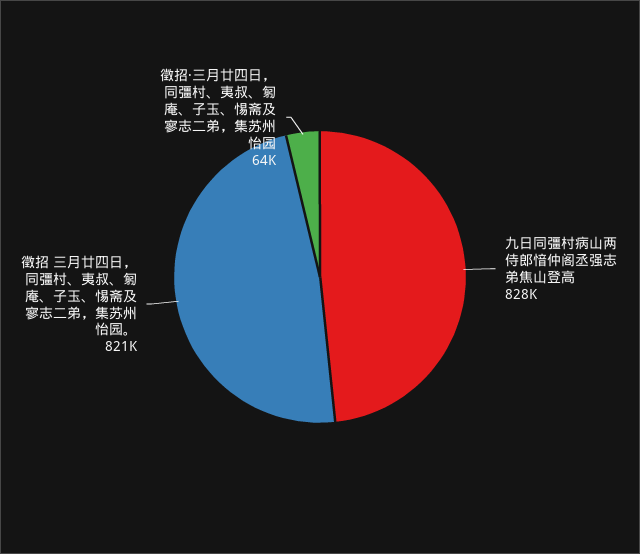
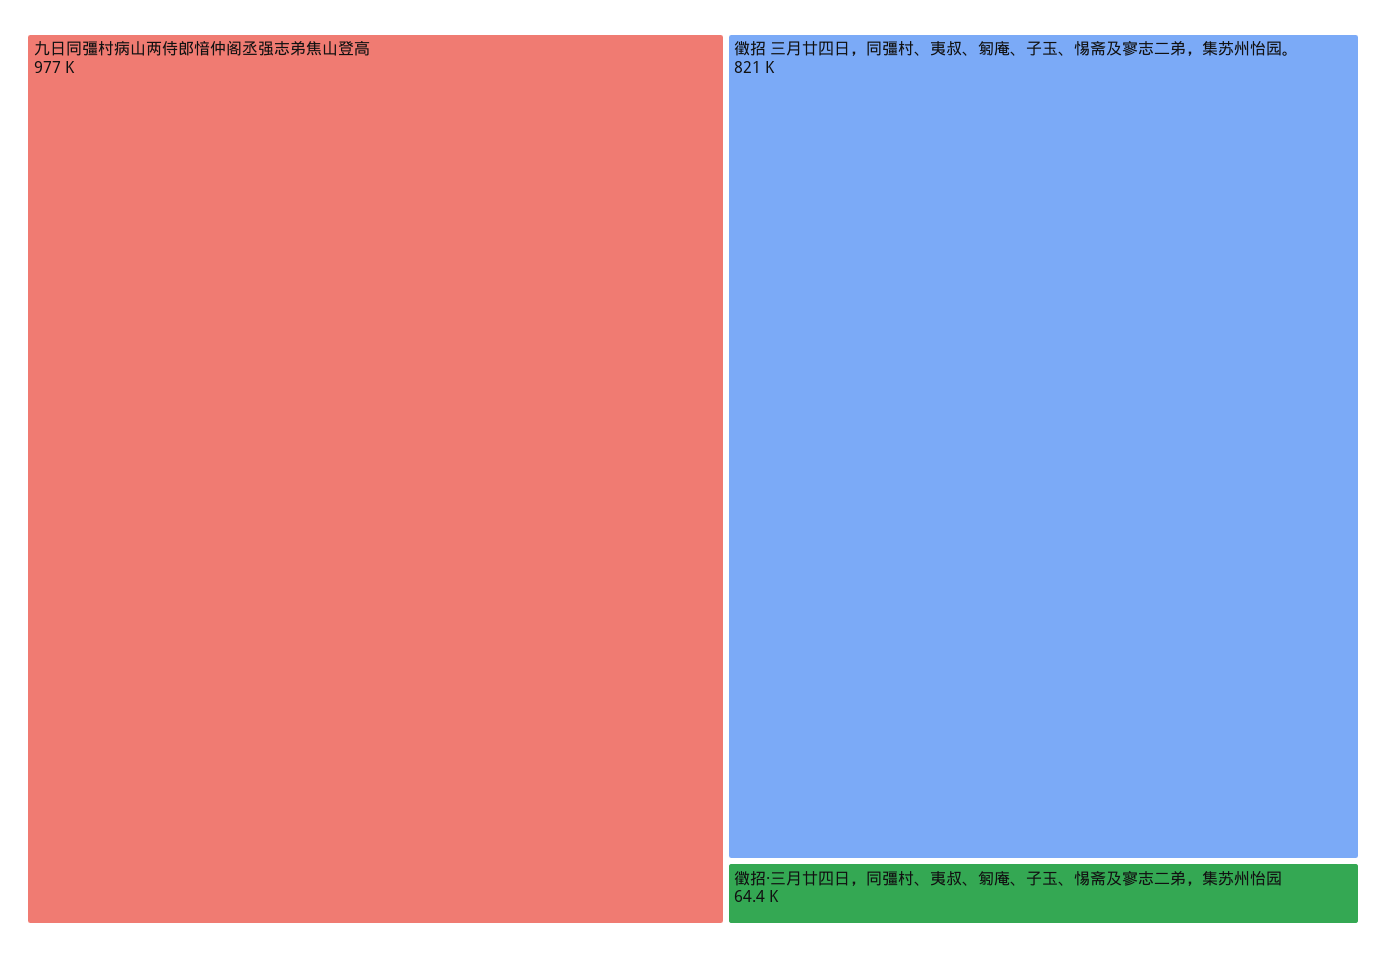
  {
-   "九日同彊村病山两侍郎愔仲阁丞强志弟焦山登高": 828000,
+   "九日同彊村病山两侍郎愔仲阁丞强志弟焦山登高": 977000,
    "徵招 三月廿四日，同彊村、夷叔、匑庵、子玉、惕斋及寥志二弟，集苏州怡园。": 821000,
    "徵招·三月廿四日，同彊村、夷叔、匑庵、子玉、惕斋及寥志二弟，集苏州怡园": 64400
  }

